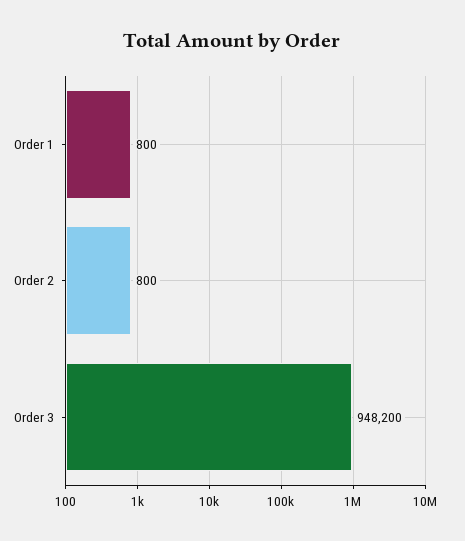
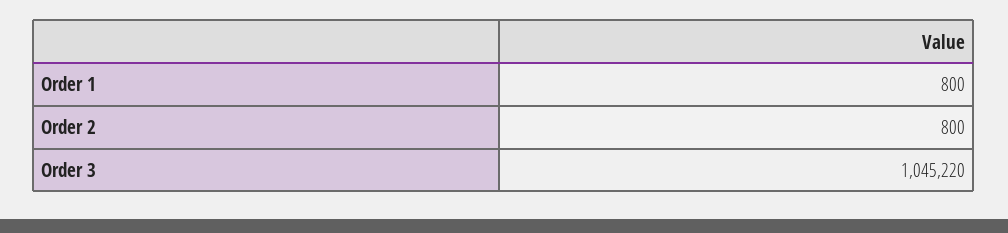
  {
    "Order 1": 800,
    "Order 2": 800,
-   "Order 3": 948200
+   "Order 3": 1045220
  }

